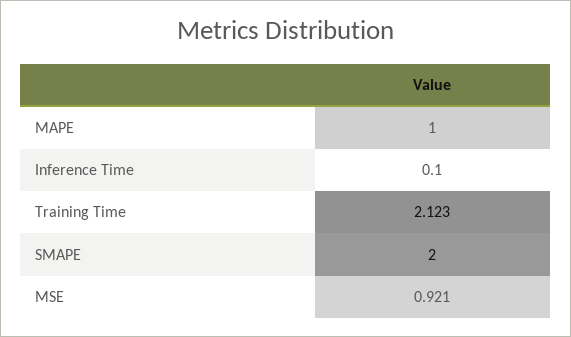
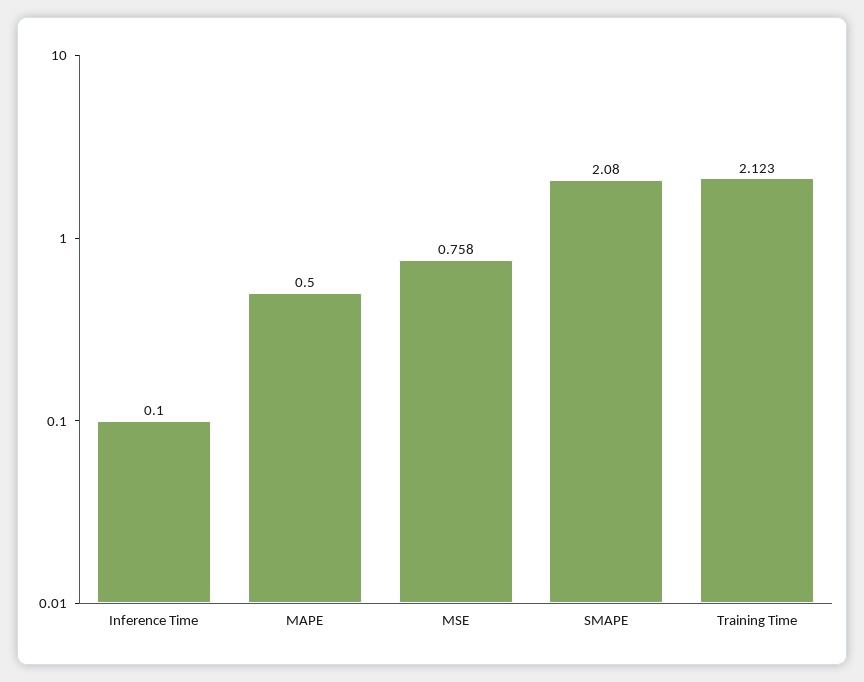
  {
-   "MAPE": 1,
+   "MAPE": 0.5,
    "Inference Time": 0.1,
    "Training Time": 2.123,
-   "SMAPE": 2,
+   "SMAPE": 2.08,
-   "MSE": 0.921
+   "MSE": 0.758
  }

